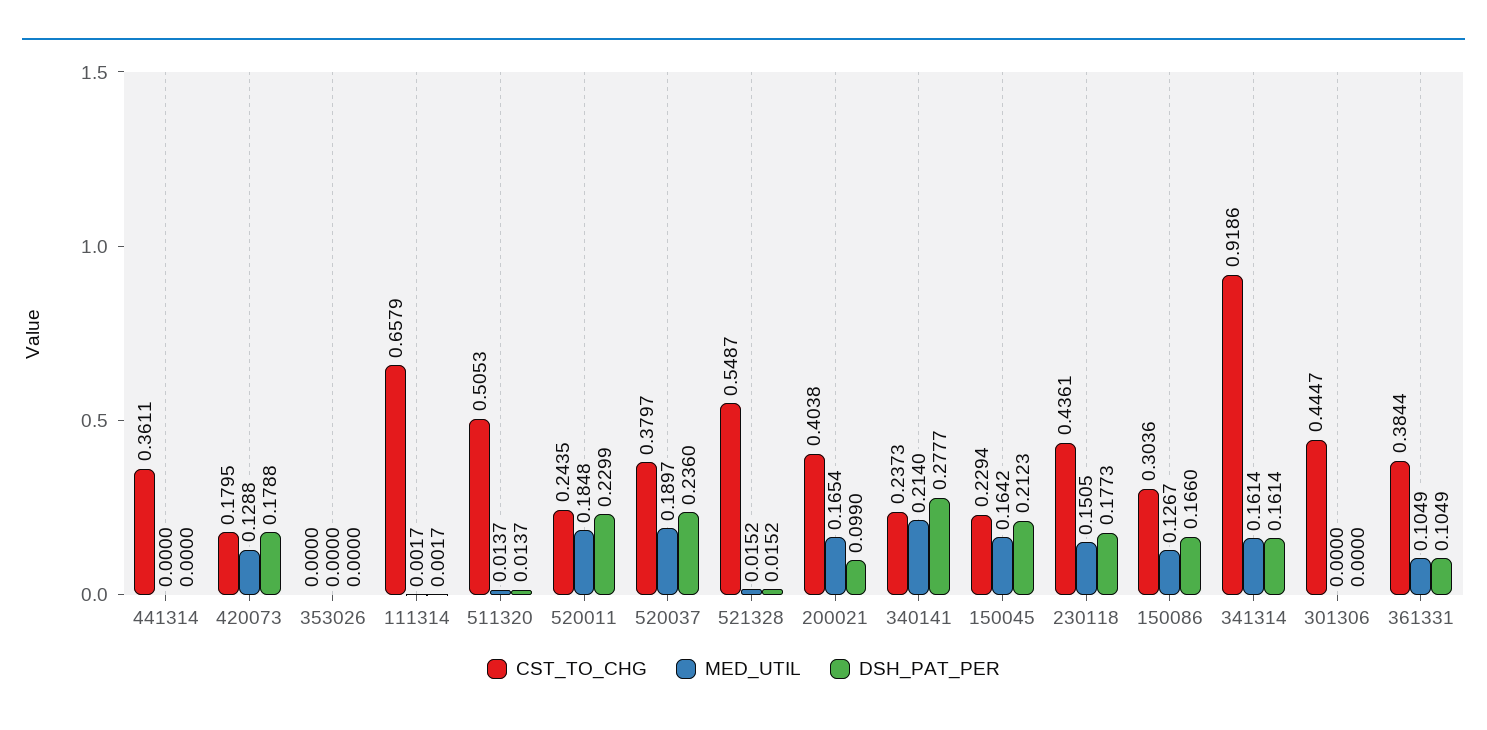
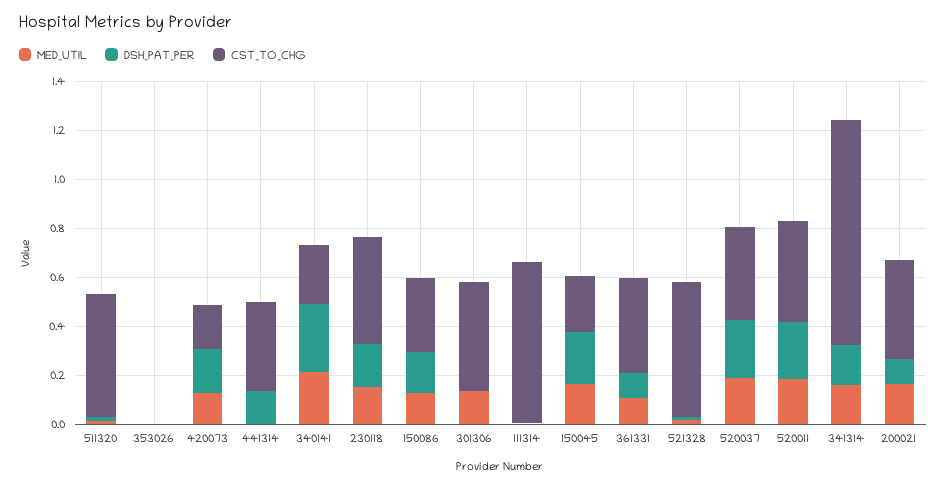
  {
    "CST_TO_CHG": {
      "441314": 0.3611,
      "420073": 0.1795,
      "353026": 0,
      "111314": 0.6579,
      "511320": 0.5053,
-     "520011": 0.2435,
+     "520011": 0.4,
      "520037": 0.3797,
      "521328": 0.5487,
      "200021": 0.4038,
      "340141": 0.2373,
      "150045": 0.2294,
      "230118": 0.4361,
      "150086": 0.3036,
      "341314": 0.9186,
      "301306": 0.4447,
      "361331": 0.3844
    },
    "MED_UTIL": {
      "441314": 0,
      "420073": 0.1288,
      "353026": 0,
      "111314": 0.0017,
      "511320": 0.0137,
      "520011": 0.1848,
      "520037": 0.1897,
      "521328": 0.0152,
      "200021": 0.1654,
      "340141": 0.214,
      "150045": 0.1642,
      "230118": 0.1505,
      "150086": 0.1267,
      "341314": 0.1614,
-     "301306": 0,
+     "301306": 0.15,
      "361331": 0.1049
    },
    "DSH_PAT_PER": {
-     "441314": 0,
+     "441314": 0.15,
      "420073": 0.1788,
      "353026": 0,
      "111314": 0.0017,
      "511320": 0.0137,
      "520011": 0.2299,
      "520037": 0.236,
      "521328": 0.0152,
      "200021": 0.099,
      "340141": 0.2777,
      "150045": 0.2123,
      "230118": 0.1773,
      "150086": 0.166,
      "341314": 0.1614,
      "301306": 0,
      "361331": 0.1049
    }
  }

